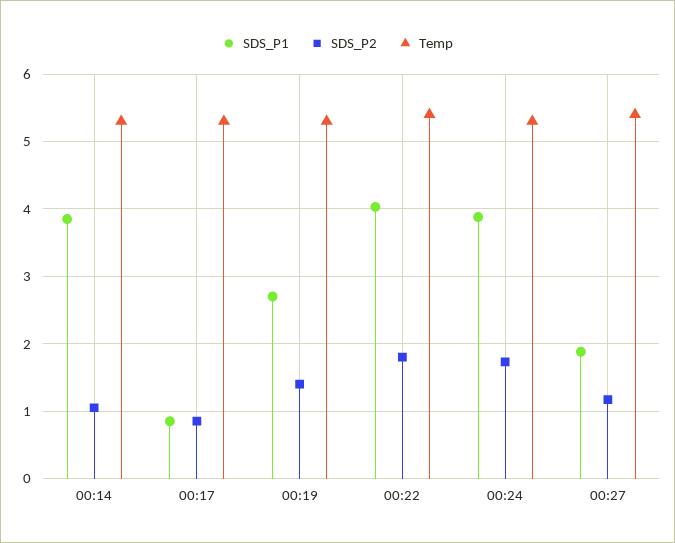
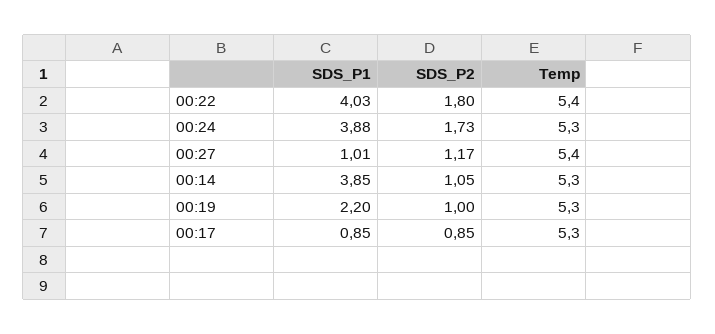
  {
    "SDS_P1": {
      "00:14": 3.85,
      "00:17": 0.85,
-     "00:19": 2.7,
+     "00:19": 2.2,
      "00:22": 4.03,
      "00:24": 3.88,
-     "00:27": 1.9
+     "00:27": 1.01
    },
    "SDS_P2": {
      "00:14": 1.05,
      "00:17": 0.85,
-     "00:19": 1.4,
+     "00:19": 1,
      "00:22": 1.8,
      "00:24": 1.73,
      "00:27": 1.17
    },
    "Temp": {
      "00:14": 5.3,
      "00:17": 5.3,
      "00:19": 5.3,
      "00:22": 5.4,
      "00:24": 5.3,
      "00:27": 5.4
    }
  }

